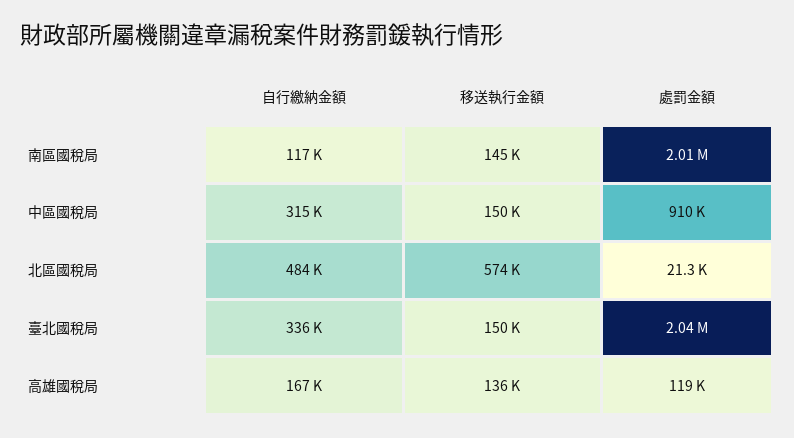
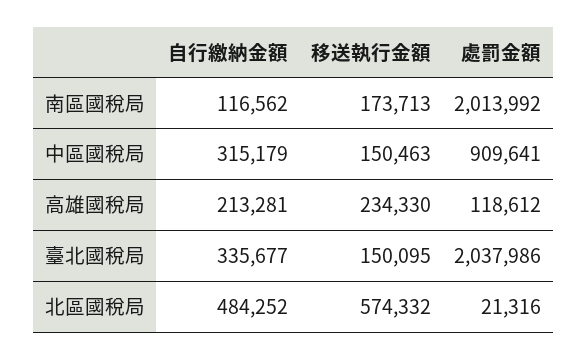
  {
    "自行繳納金額": {
      "南區國稅局": 116562,
      "中區國稅局": 315179,
      "北區國稅局": 484252,
      "臺北國稅局": 335677,
-     "高雄國稅局": 167000
+     "高雄國稅局": 213281
    },
    "移送執行金額": {
-     "南區國稅局": 145000,
+     "南區國稅局": 173713,
      "中區國稅局": 150463,
      "北區國稅局": 574332,
      "臺北國稅局": 150095,
-     "高雄國稅局": 136000
+     "高雄國稅局": 234330
    },
    "處罰金額": {
      "南區國稅局": 2013992,
      "中區國稅局": 909641,
      "北區國稅局": 21316,
      "臺北國稅局": 2037986,
      "高雄國稅局": 118612
    }
  }

